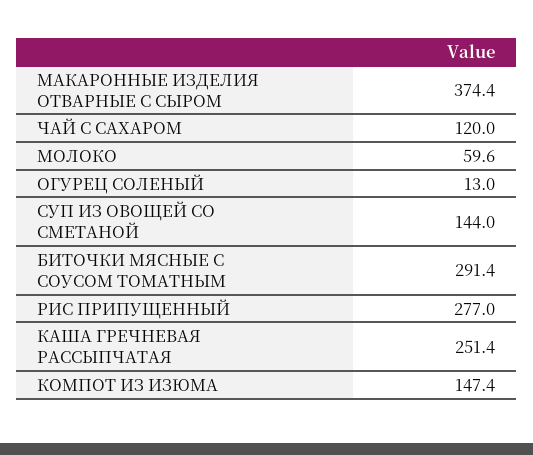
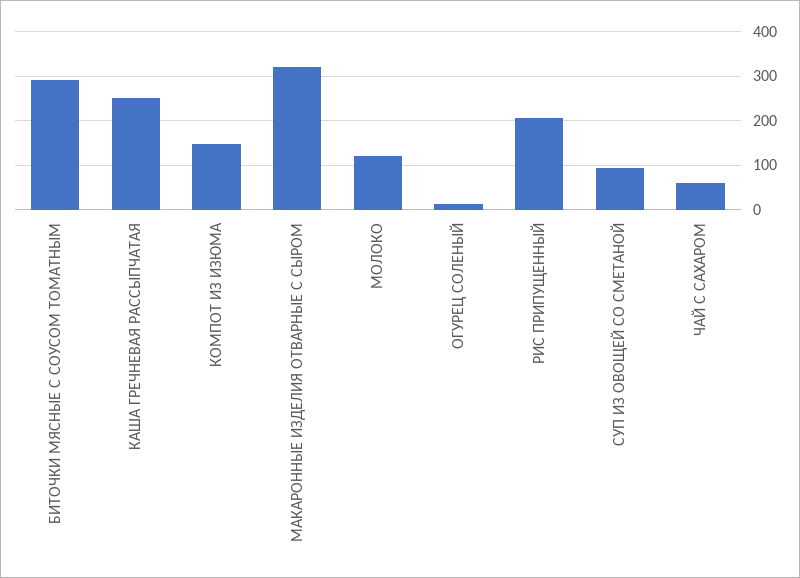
  {
-   "МАКАРОННЫЕ ИЗДЕЛИЯ ОТВАРНЫЕ С СЫРОМ": 374.4,
+   "МАКАРОННЫЕ ИЗДЕЛИЯ ОТВАРНЫЕ С СЫРОМ": 320,
-   "ЧАЙ С САХАРОМ": 120,
+   "ЧАЙ С САХАРОМ": 60,
-   "МОЛОКО": 59.6,
+   "МОЛОКО": 120,
    "ОГУРЕЦ СОЛЕНЫЙ": 13,
-   "СУП ИЗ ОВОЩЕЙ СО СМЕТАНОЙ": 144,
+   "СУП ИЗ ОВОЩЕЙ СО СМЕТАНОЙ": 100,
    "БИТОЧКИ МЯСНЫЕ С СОУСОМ ТОМАТНЫМ": 291.4,
-   "РИС ПРИПУЩЕННЫЙ": 277,
+   "РИС ПРИПУЩЕННЫЙ": 200,
    "КАША ГРЕЧНЕВАЯ РАССЫПЧАТАЯ": 251.4,
    "КОМПОТ ИЗ ИЗЮМА": 147.4
  }

